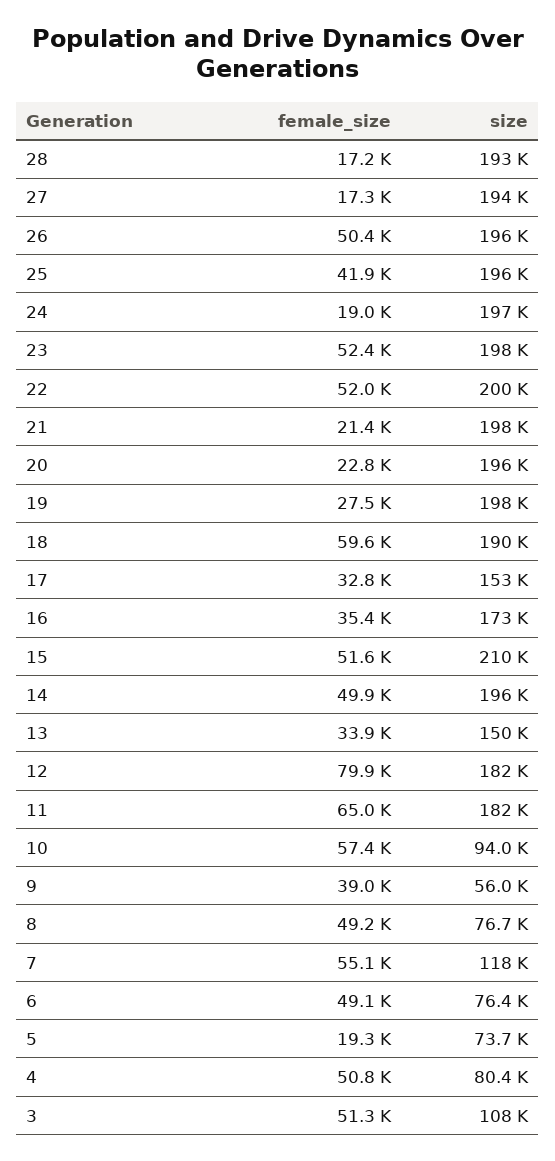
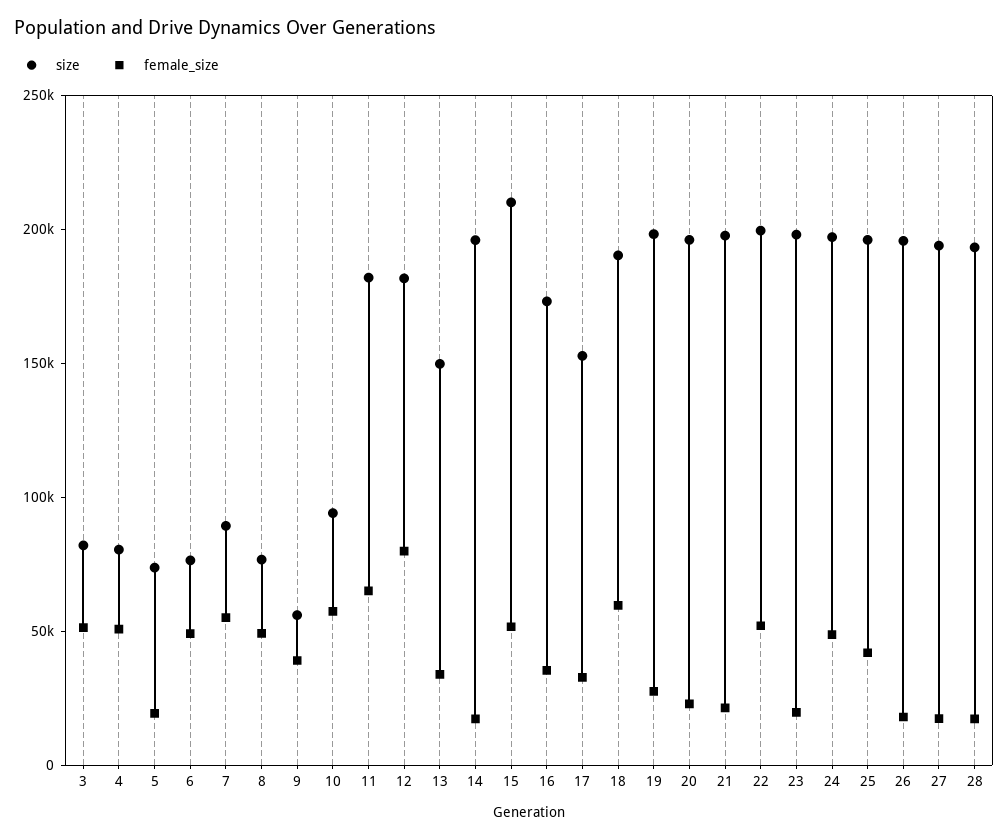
  {
    "female_size": {
      "28": 17200,
      "27": 17300,
-     "26": 50400,
+     "26": 20000,
      "25": 41900,
-     "24": 19000,
+     "24": 50000,
-     "23": 52400,
+     "23": 20000,
      "22": 52000,
      "21": 21400,
      "20": 22800,
      "19": 27500,
      "18": 59600,
      "17": 32800,
      "16": 35400,
      "15": 51600,
-     "14": 49900,
+     "14": 20000,
      "13": 33900,
      "12": 79900,
      "11": 65000,
      "10": 57400,
      "9": 39000,
      "8": 49200,
      "7": 55100,
      "6": 49100,
      "5": 19300,
      "4": 50800,
      "3": 51300
    },
    "size": {
      "28": 193000,
      "27": 194000,
      "26": 196000,
      "25": 196000,
      "24": 197000,
      "23": 198000,
      "22": 200000,
      "21": 198000,
      "20": 196000,
      "19": 198000,
      "18": 190000,
      "17": 153000,
      "16": 173000,
      "15": 210000,
      "14": 196000,
      "13": 150000,
      "12": 182000,
      "11": 182000,
      "10": 94000,
      "9": 56000,
      "8": 76700,
-     "7": 118000,
+     "7": 90000,
      "6": 76400,
      "5": 73700,
      "4": 80400,
-     "3": 108000
+     "3": 80000
    }
  }

